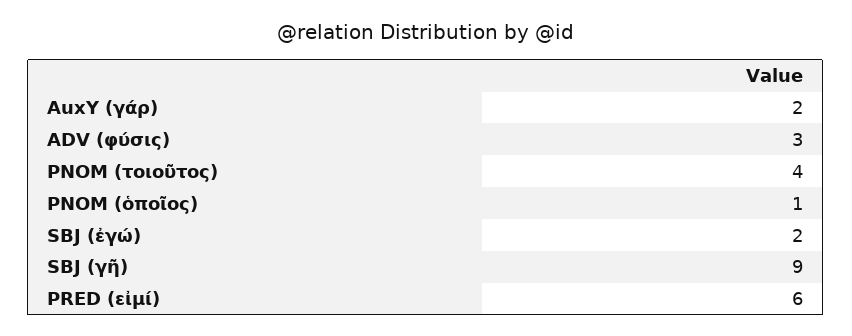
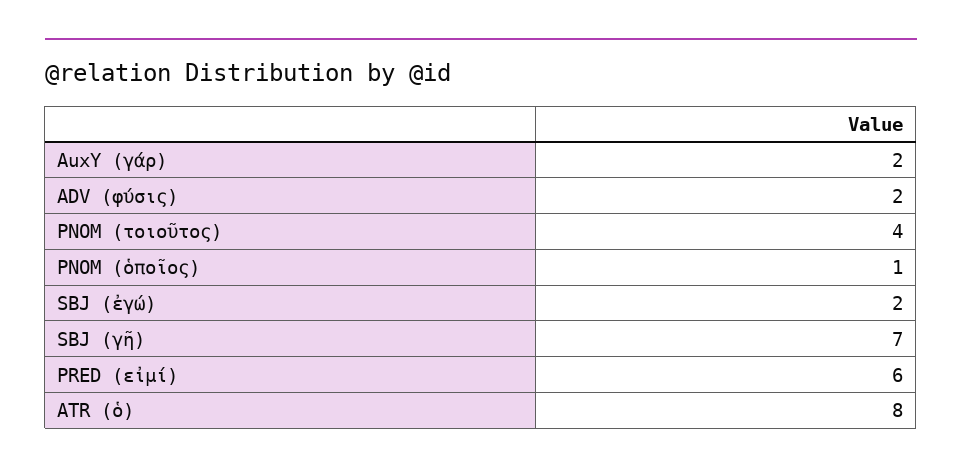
  {
    "AuxY (γάρ)": 2,
-   "ADV (φύσις)": 3,
+   "ADV (φύσις)": 2,
    "PNOM (τοιοῦτος)": 4,
    "PNOM (ὁποῖος)": 1,
    "SBJ (ἐγώ)": 2,
-   "SBJ (γῆ)": 9,
+   "SBJ (γῆ)": 7,
-   "PRED (εἰμί)": 6
+   "PRED (εἰμί)": 6,
+   "ATR (ὁ)": 8
  }

